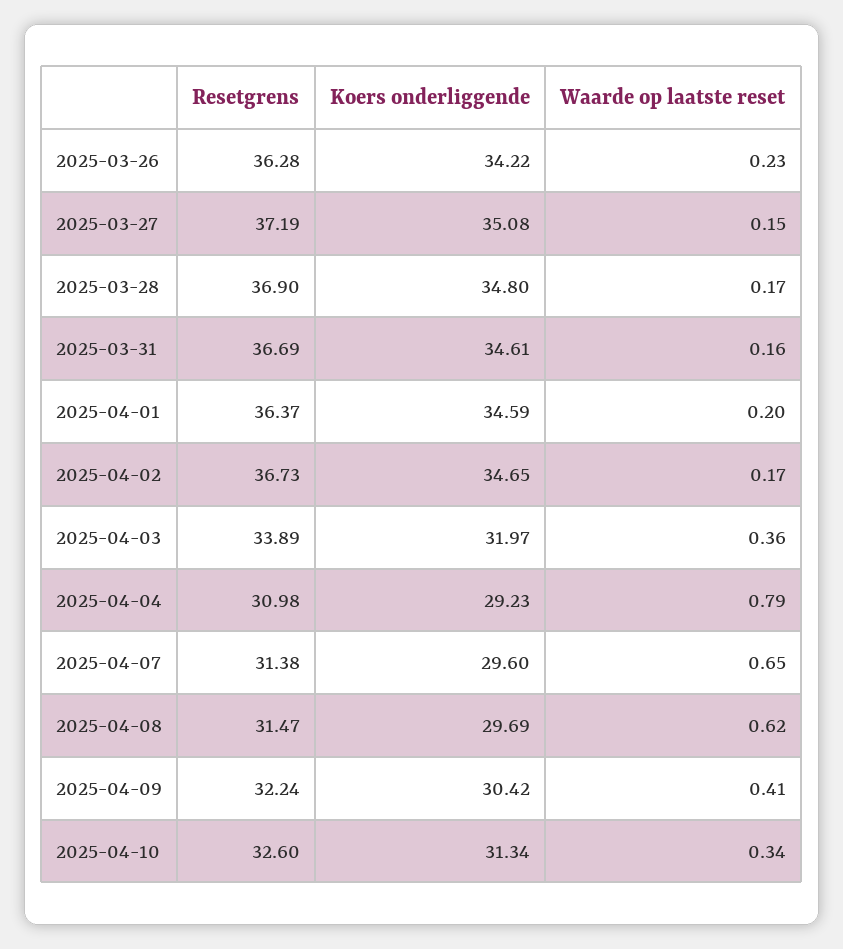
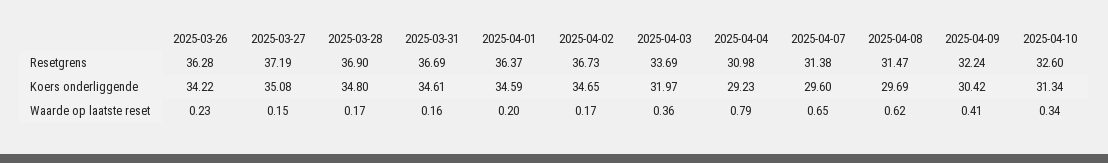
  {
    "Resetgrens": {
      "2025-03-26": 36.28,
      "2025-03-27": 37.19,
      "2025-03-28": 36.9,
      "2025-03-31": 36.69,
      "2025-04-01": 36.37,
      "2025-04-02": 36.73,
-     "2025-04-03": 33.89,
+     "2025-04-03": 33.69,
      "2025-04-04": 30.98,
      "2025-04-07": 31.38,
      "2025-04-08": 31.47,
      "2025-04-09": 32.24,
      "2025-04-10": 32.6
    },
    "Koers onderliggende": {
      "2025-03-26": 34.22,
      "2025-03-27": 35.08,
      "2025-03-28": 34.8,
      "2025-03-31": 34.61,
      "2025-04-01": 34.59,
      "2025-04-02": 34.65,
      "2025-04-03": 31.97,
      "2025-04-04": 29.23,
      "2025-04-07": 29.6,
      "2025-04-08": 29.69,
      "2025-04-09": 30.42,
      "2025-04-10": 31.34
    },
    "Waarde op laatste reset": {
      "2025-03-26": 0.23,
      "2025-03-27": 0.15,
      "2025-03-28": 0.17,
      "2025-03-31": 0.16,
      "2025-04-01": 0.2,
      "2025-04-02": 0.17,
      "2025-04-03": 0.36,
      "2025-04-04": 0.79,
      "2025-04-07": 0.65,
      "2025-04-08": 0.62,
      "2025-04-09": 0.41,
      "2025-04-10": 0.34
    }
  }

